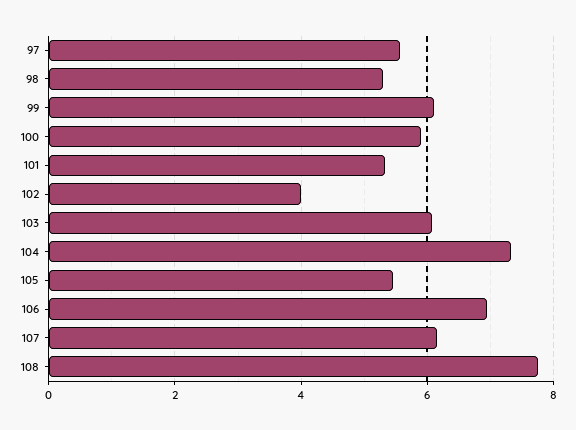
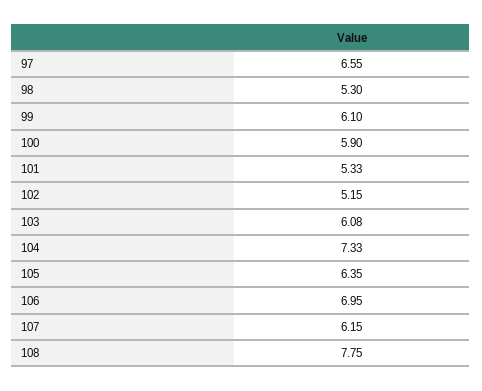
  {
-   "97": 5.6,
+   "97": 6.55,
    "98": 5.3,
    "99": 6.1,
    "100": 5.9,
    "101": 5.33,
-   "102": 4,
+   "102": 5.15,
    "103": 6.08,
    "104": 7.33,
-   "105": 5.4,
+   "105": 6.35,
    "106": 6.95,
    "107": 6.15,
    "108": 7.75
  }

